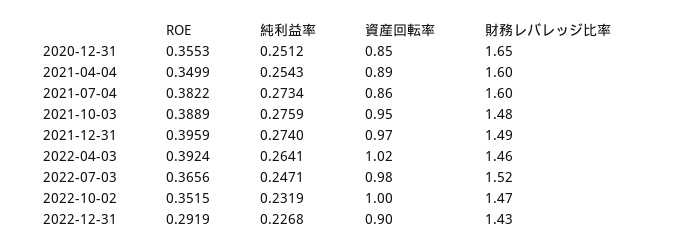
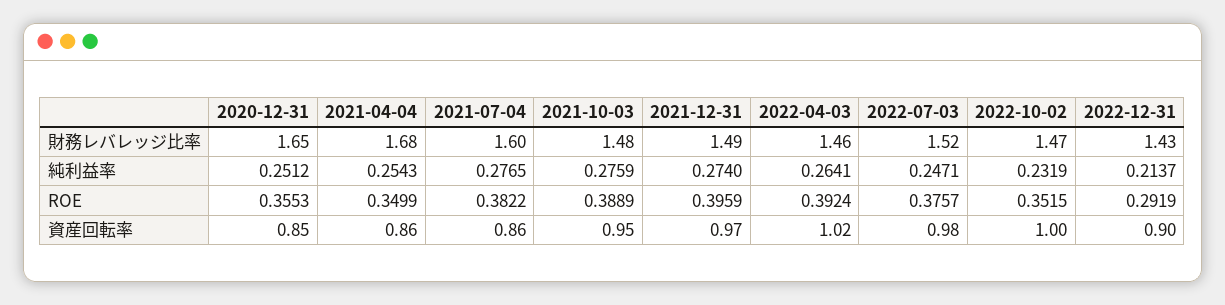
  {
    "ROE": {
      "2020-12-31": 0.3553,
      "2021-04-04": 0.3499,
      "2021-07-04": 0.3822,
      "2021-10-03": 0.3889,
      "2021-12-31": 0.3959,
      "2022-04-03": 0.3924,
-     "2022-07-03": 0.3656,
+     "2022-07-03": 0.3757,
      "2022-10-02": 0.3515,
      "2022-12-31": 0.2919
    },
    "純利益率": {
      "2020-12-31": 0.2512,
      "2021-04-04": 0.2543,
-     "2021-07-04": 0.2734,
+     "2021-07-04": 0.2765,
      "2021-10-03": 0.2759,
      "2021-12-31": 0.274,
      "2022-04-03": 0.2641,
      "2022-07-03": 0.2471,
      "2022-10-02": 0.2319,
-     "2022-12-31": 0.2268
+     "2022-12-31": 0.2137
    },
    "資産回転率": {
      "2020-12-31": 0.85,
-     "2021-04-04": 0.89,
+     "2021-04-04": 0.86,
      "2021-07-04": 0.86,
      "2021-10-03": 0.95,
      "2021-12-31": 0.97,
      "2022-04-03": 1.02,
      "2022-07-03": 0.98,
      "2022-10-02": 1,
      "2022-12-31": 0.9
    },
    "財務レバレッジ比率": {
      "2020-12-31": 1.65,
-     "2021-04-04": 1.6,
+     "2021-04-04": 1.68,
      "2021-07-04": 1.6,
      "2021-10-03": 1.48,
      "2021-12-31": 1.49,
      "2022-04-03": 1.46,
      "2022-07-03": 1.52,
      "2022-10-02": 1.47,
      "2022-12-31": 1.43
    }
  }

